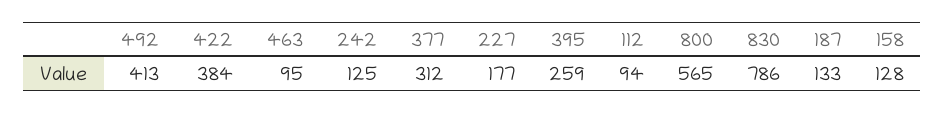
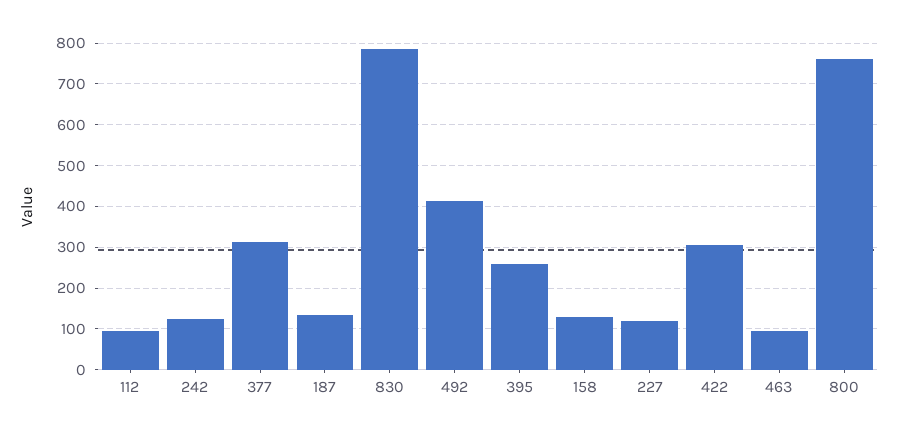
  {
    "492": 413,
-   "422": 384,
+   "422": 300,
    "463": 95,
    "242": 125,
    "377": 312,
-   "227": 177,
+   "227": 120,
    "395": 259,
    "112": 94,
-   "800": 565,
+   "800": 760,
    "830": 786,
    "187": 133,
    "158": 128
  }

